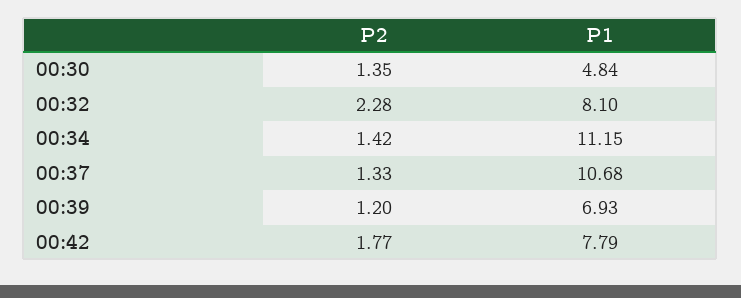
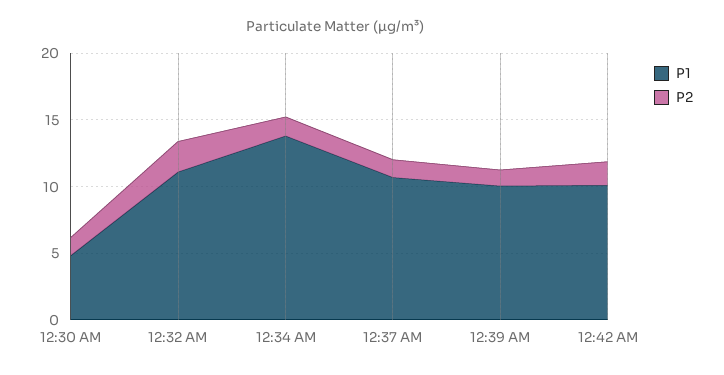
  {
    "P2": {
      "00:30": 1.35,
      "00:32": 2.28,
      "00:34": 1.42,
      "00:37": 1.33,
      "00:39": 1.2,
      "00:42": 1.77
    },
    "P1": {
      "00:30": 4.84,
-     "00:32": 8.1,
+     "00:32": 11,
-     "00:34": 11.15,
+     "00:34": 14,
      "00:37": 10.68,
-     "00:39": 6.93,
+     "00:39": 10,
-     "00:42": 7.79
+     "00:42": 10
    }
  }

